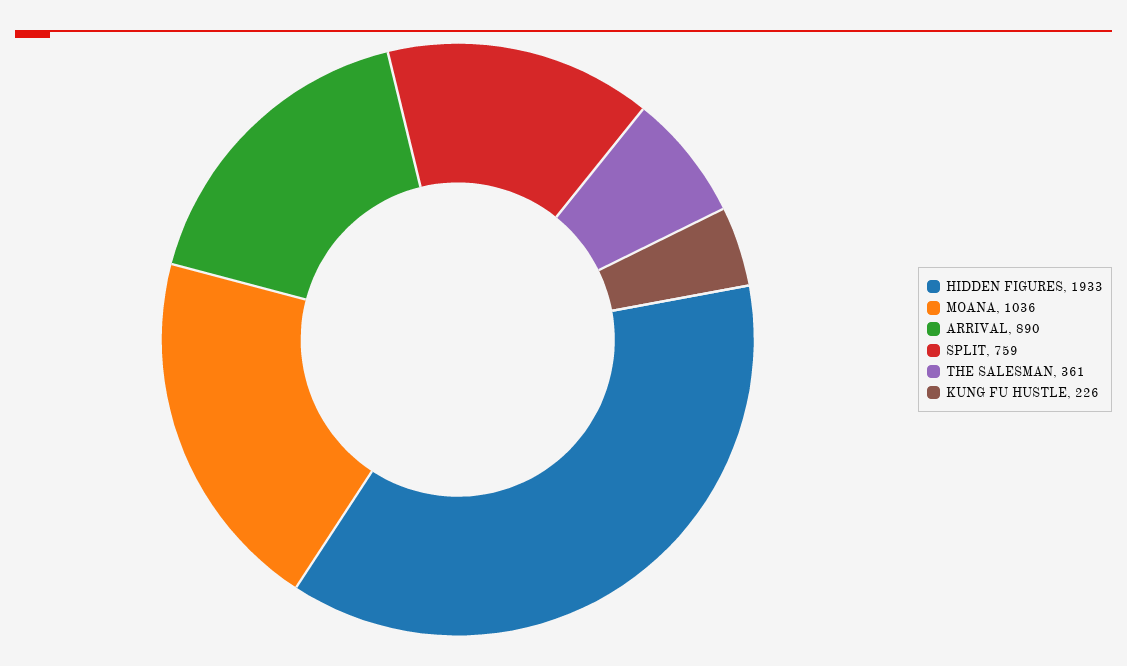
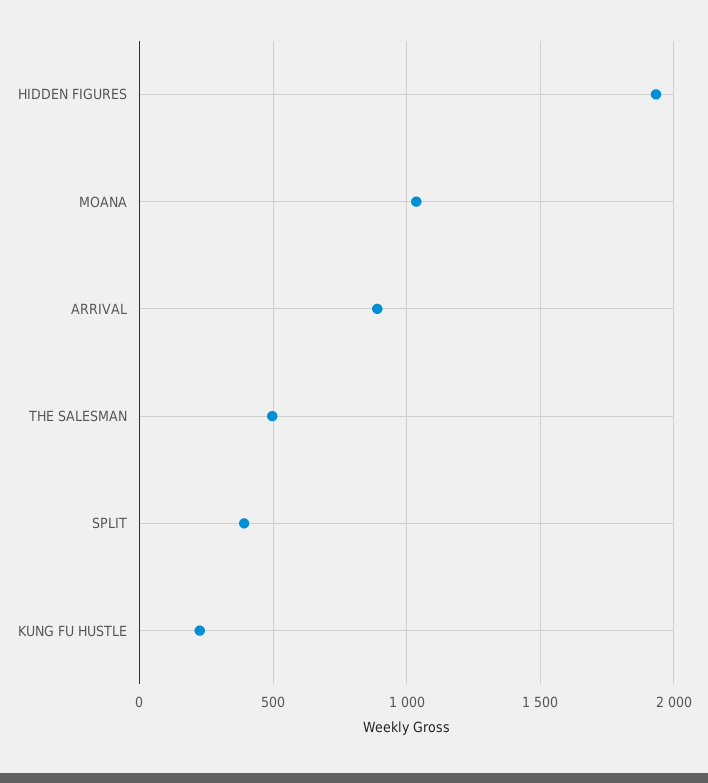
  {
    "HIDDEN FIGURES": 1933,
    "MOANA": 1036,
    "ARRIVAL": 890,
-   "SPLIT": 759,
+   "SPLIT": 400,
-   "THE SALESMAN": 361,
+   "THE SALESMAN": 500,
    "KUNG FU HUSTLE": 226
  }

